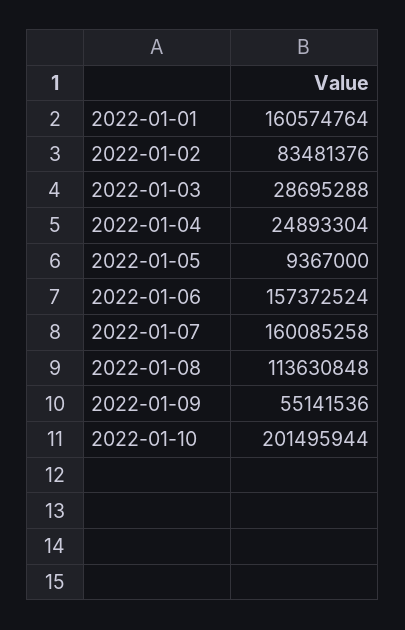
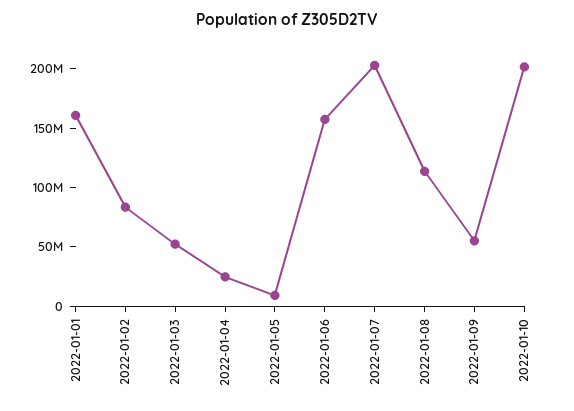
  {
    "2022-01-01": 160574764,
    "2022-01-02": 83481376,
-   "2022-01-03": 28695288,
+   "2022-01-03": 50000000,
    "2022-01-04": 24893304,
    "2022-01-05": 9367000,
    "2022-01-06": 157372524,
-   "2022-01-07": 160085258,
+   "2022-01-07": 200000000,
    "2022-01-08": 113630848,
    "2022-01-09": 55141536,
    "2022-01-10": 201495944
  }

